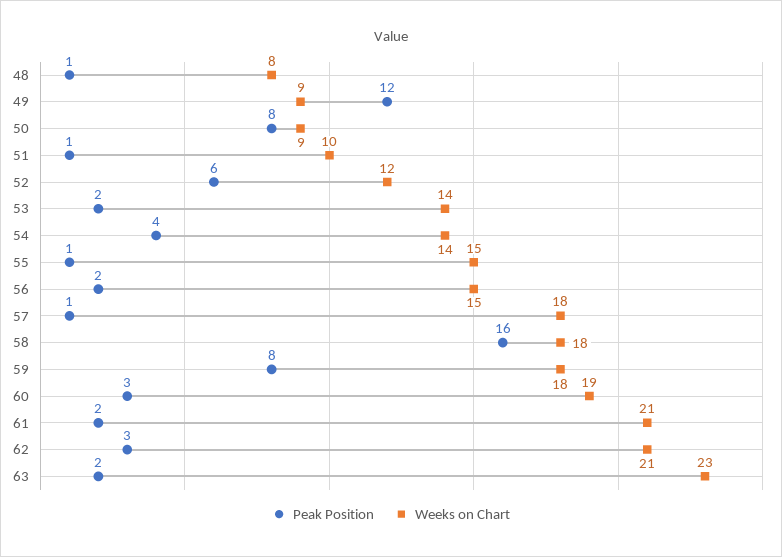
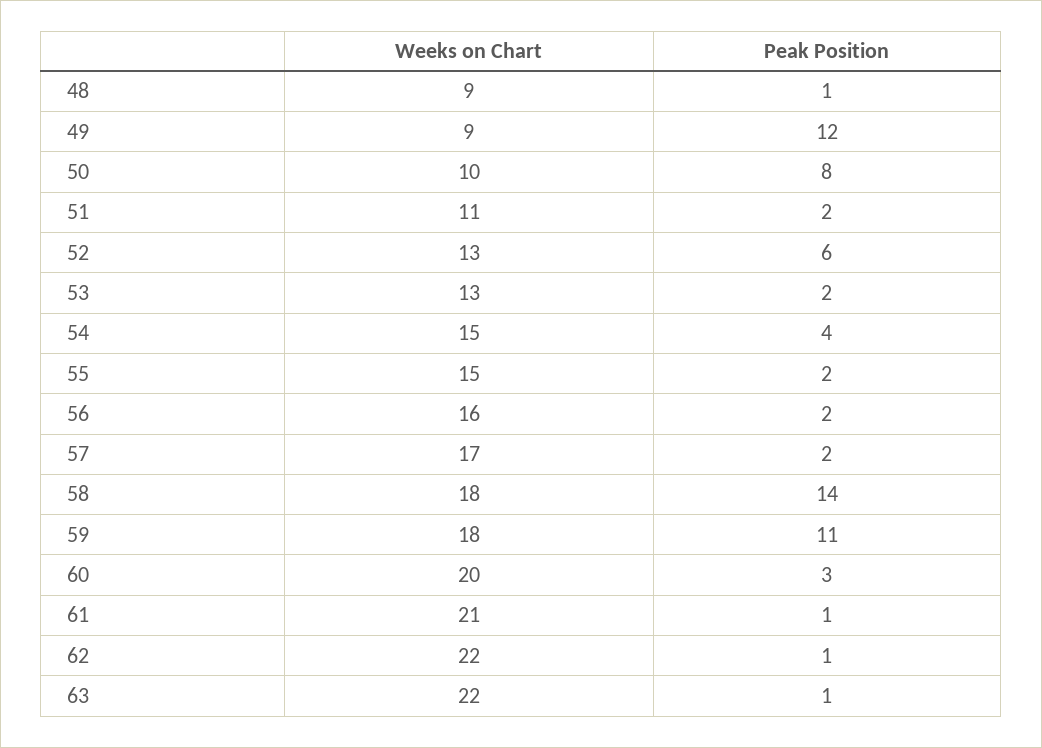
  {
    "Peak Position": {
      "48": 1,
      "49": 12,
      "50": 8,
-     "51": 1,
+     "51": 2,
      "52": 6,
      "53": 2,
      "54": 4,
-     "55": 1,
+     "55": 2,
      "56": 2,
-     "57": 1,
+     "57": 2,
-     "58": 16,
+     "58": 14,
-     "59": 8,
+     "59": 11,
      "60": 3,
-     "61": 2,
+     "61": 1,
-     "62": 3,
+     "62": 1,
-     "63": 2
+     "63": 1
    },
    "Weeks on Chart": {
-     "48": 8,
+     "48": 9,
      "49": 9,
-     "50": 9,
+     "50": 10,
-     "51": 10,
+     "51": 11,
-     "52": 12,
+     "52": 13,
-     "53": 14,
+     "53": 13,
-     "54": 14,
+     "54": 15,
      "55": 15,
-     "56": 15,
+     "56": 16,
-     "57": 18,
+     "57": 17,
      "58": 18,
      "59": 18,
-     "60": 19,
+     "60": 20,
      "61": 21,
-     "62": 21,
+     "62": 22,
-     "63": 23
+     "63": 22
    }
  }

